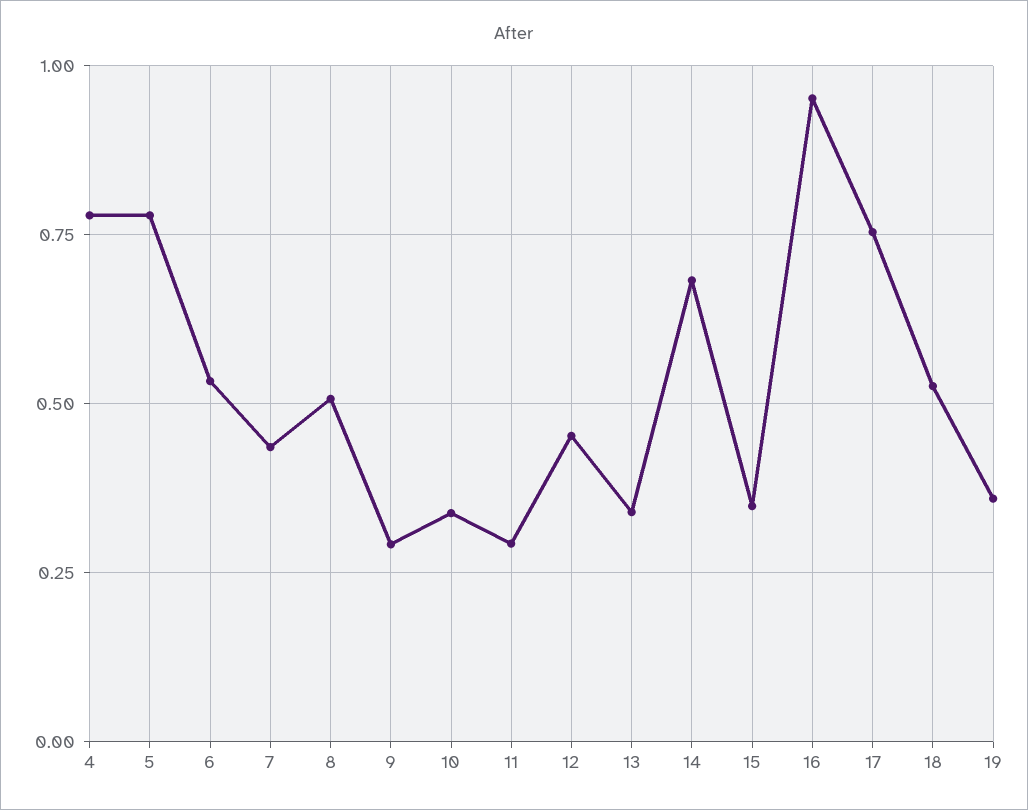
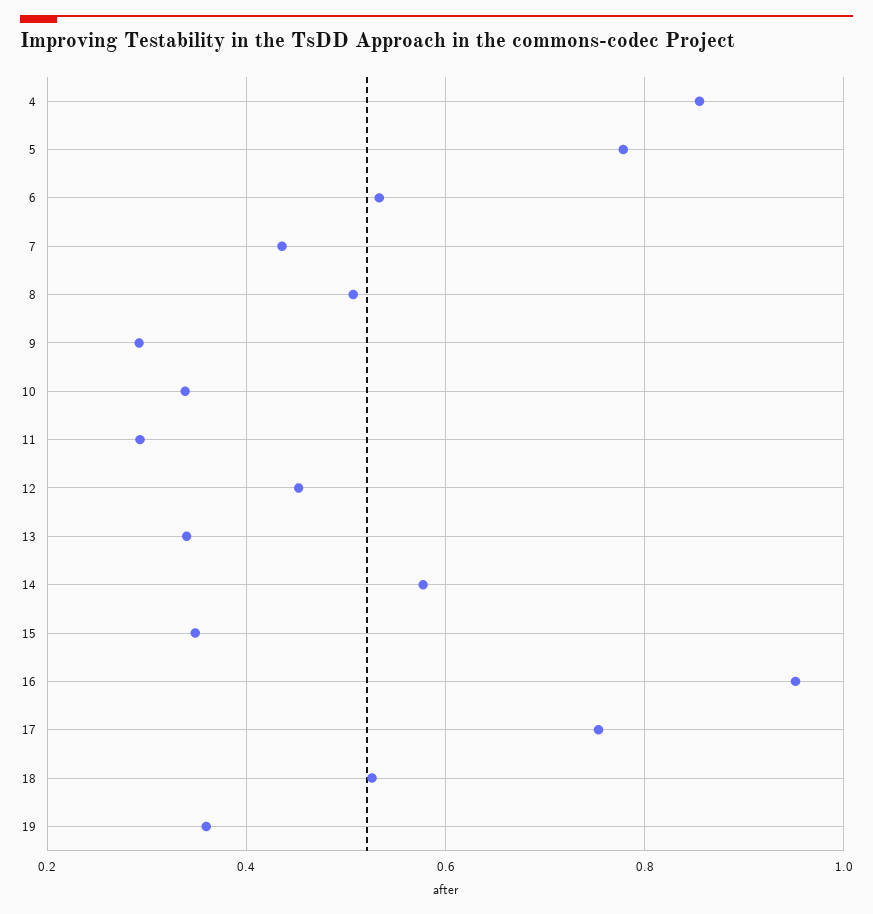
  {
-   "4": 0.775,
+   "4": 0.86,
    "5": 0.78,
    "6": 0.54,
    "7": 0.44,
    "8": 0.5,
    "9": 0.3,
    "10": 0.34,
    "11": 0.3,
    "12": 0.46,
    "13": 0.34,
-   "14": 0.675,
+   "14": 0.58,
    "15": 0.34,
    "16": 0.96,
    "17": 0.76,
    "18": 0.52,
    "19": 0.36
  }

